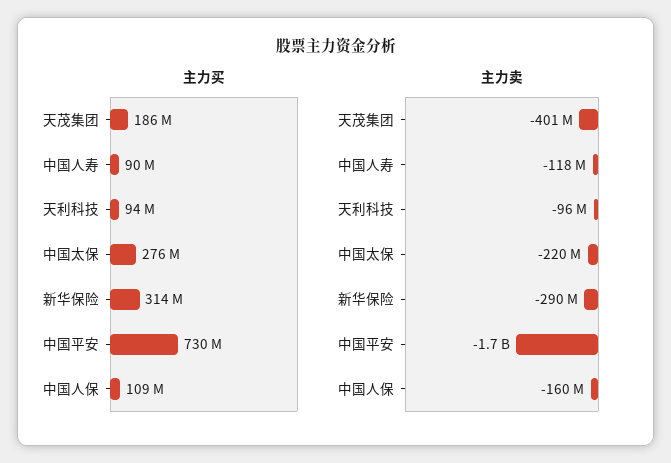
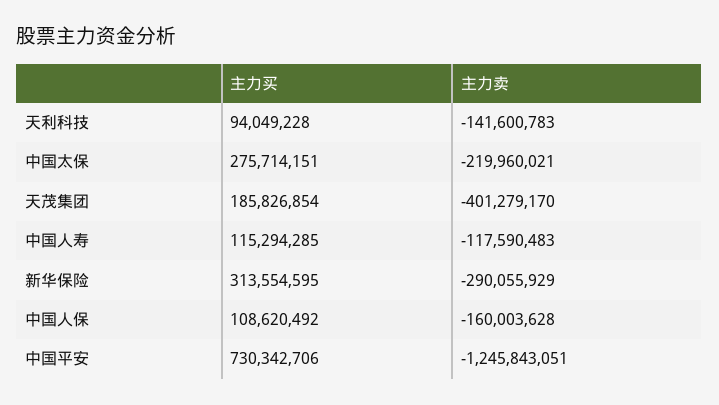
  {
    "主力买": {
      "天茂集团": 185826854,
-     "中国人寿": 90000000,
+     "中国人寿": 115294285,
      "天利科技": 94049228,
      "中国太保": 275714151,
      "新华保险": 313554595,
      "中国平安": 730342706,
      "中国人保": 108620492
    },
    "主力卖": {
      "天茂集团": -401279170,
      "中国人寿": -117590483,
-     "天利科技": -96000000,
+     "天利科技": -141600783,
      "中国太保": -219960021,
      "新华保险": -290055929,
-     "中国平安": -1700000000,
+     "中国平安": -1245843051,
      "中国人保": -160003628
    }
  }

